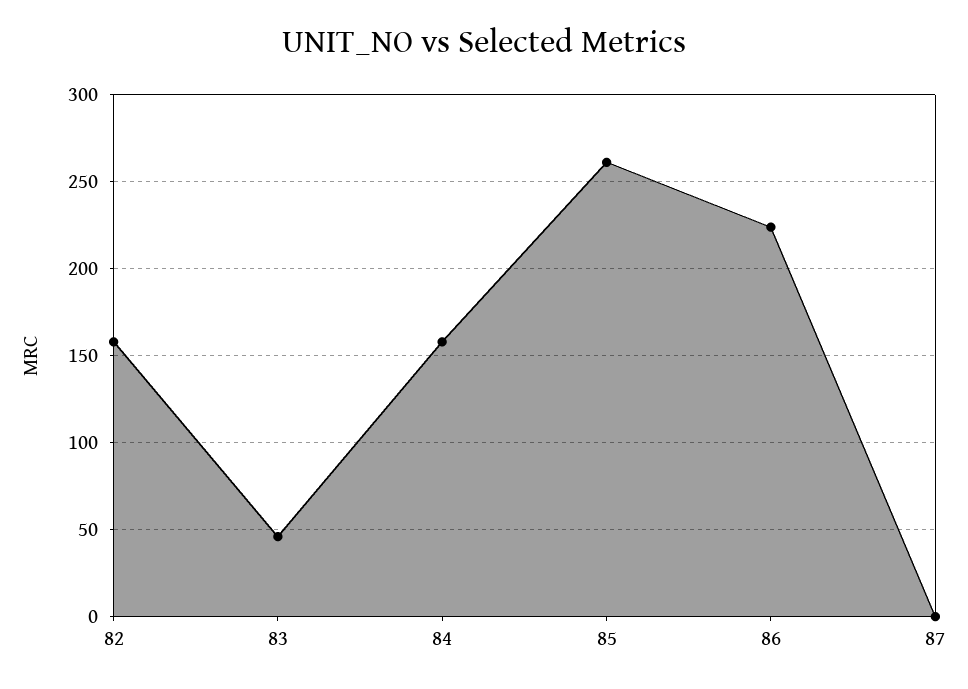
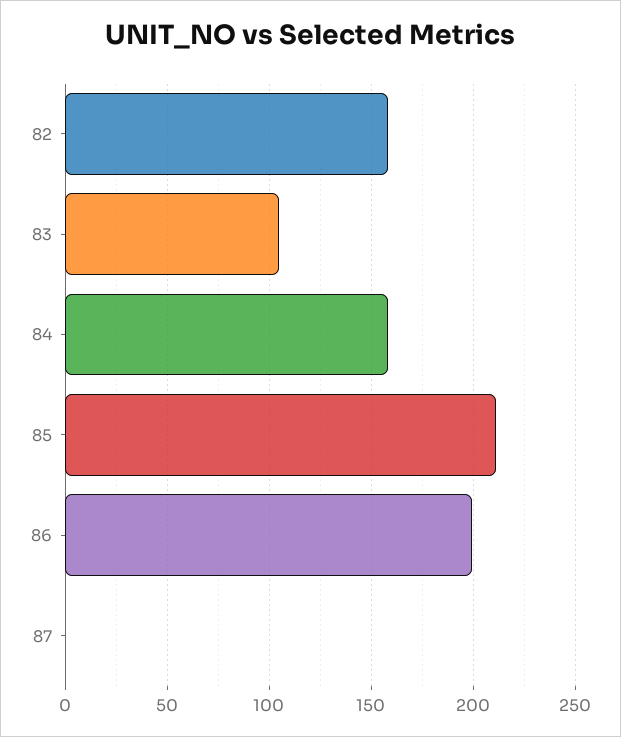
  {
    "82": 160,
-   "83": 45,
+   "83": 105,
    "84": 160,
-   "85": 260,
+   "85": 210,
-   "86": 225,
+   "86": 200,
    "87": 0
  }

